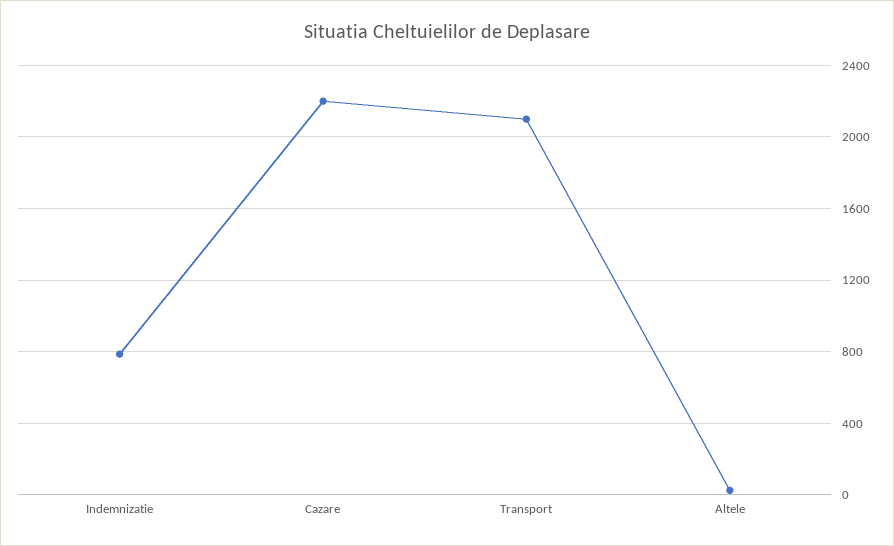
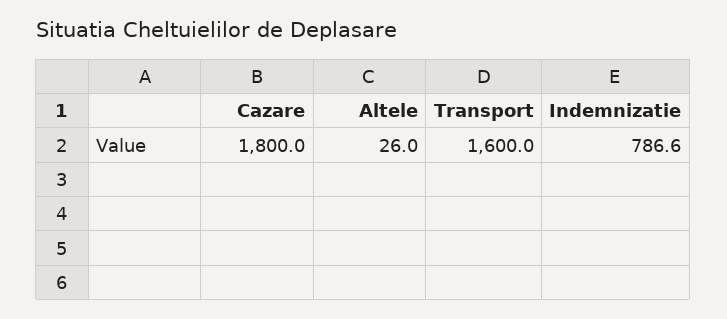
  {
    "Indemnizatie": 786.6,
-   "Cazare": 2200,
+   "Cazare": 1800,
-   "Transport": 2100,
+   "Transport": 1600,
    "Altele": 26
  }

